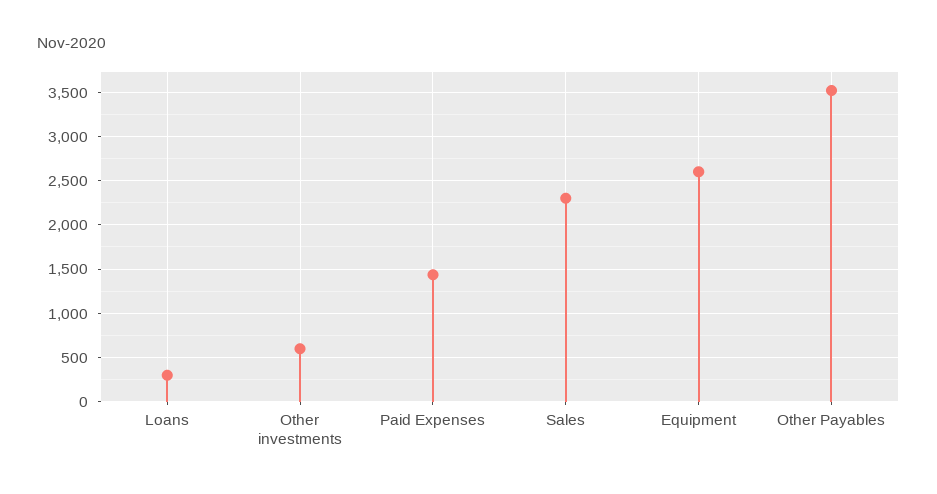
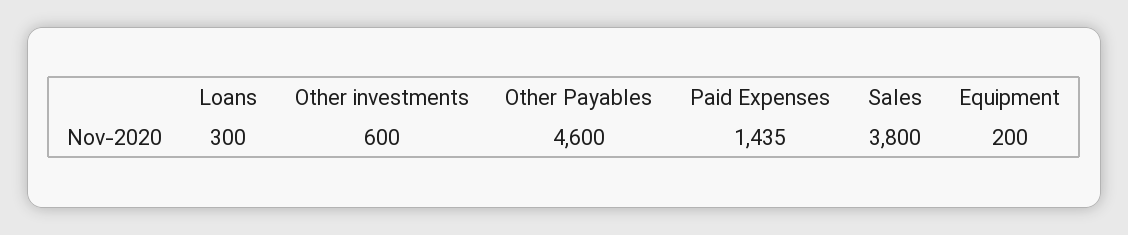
  {
    "Loans": 300,
    "Other investments": 600,
    "Paid Expenses": 1435,
-   "Sales": 2300,
+   "Sales": 3800,
-   "Equipment": 2600,
+   "Equipment": 200,
-   "Other Payables": 3500
+   "Other Payables": 4600
  }

